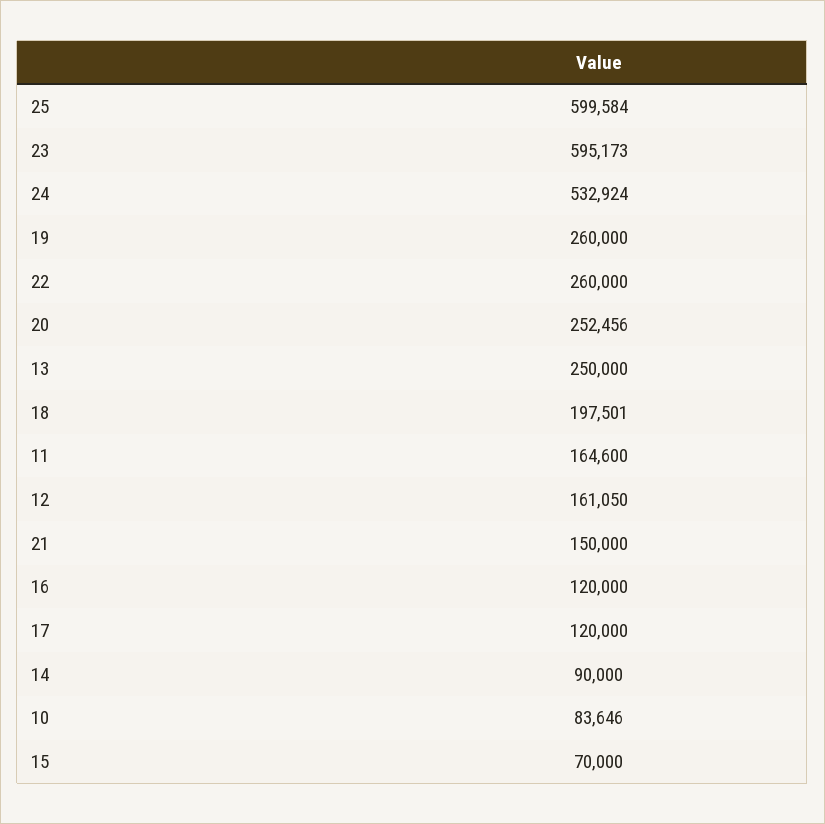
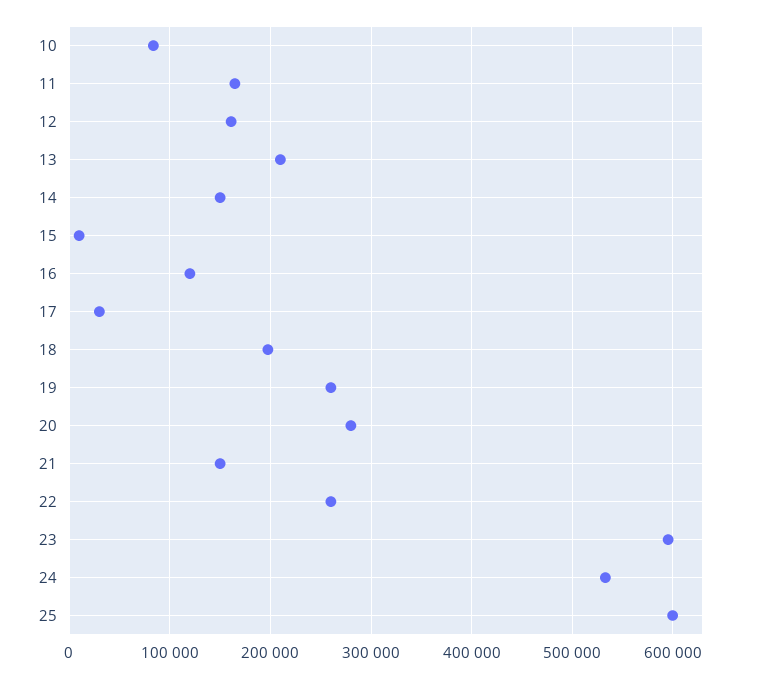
  {
    "25": 599584,
    "23": 595173,
    "24": 532924,
    "19": 260000,
    "22": 260000,
-   "20": 252456,
+   "20": 280000,
-   "13": 250000,
+   "13": 210000,
    "18": 197501,
    "11": 164600,
    "12": 161050,
    "21": 150000,
    "16": 120000,
-   "17": 120000,
+   "17": 30000,
-   "14": 90000,
+   "14": 150000,
    "10": 83646,
-   "15": 70000
+   "15": 10000
  }

